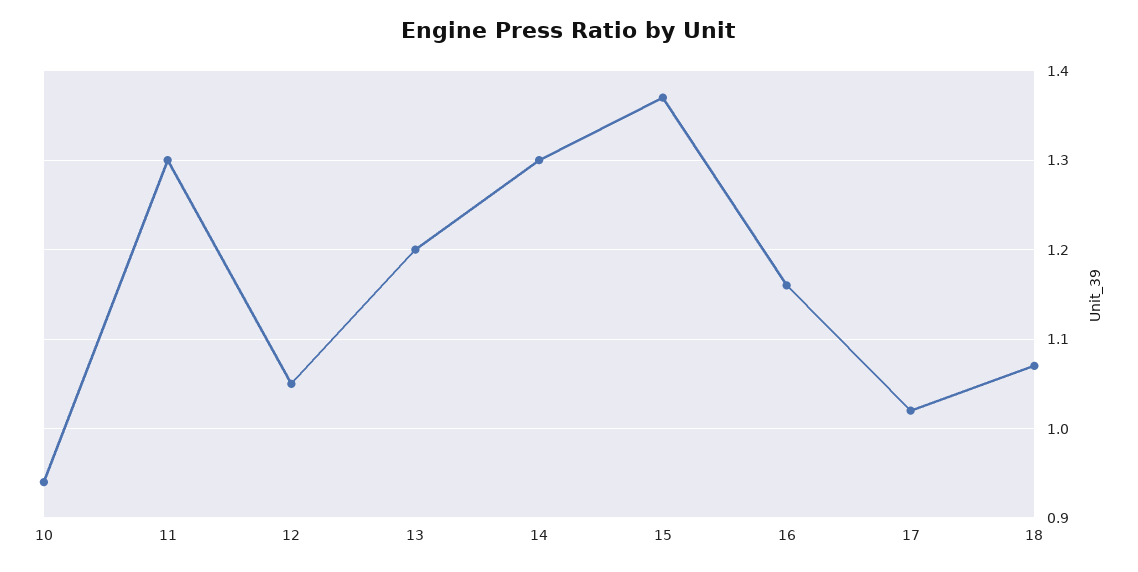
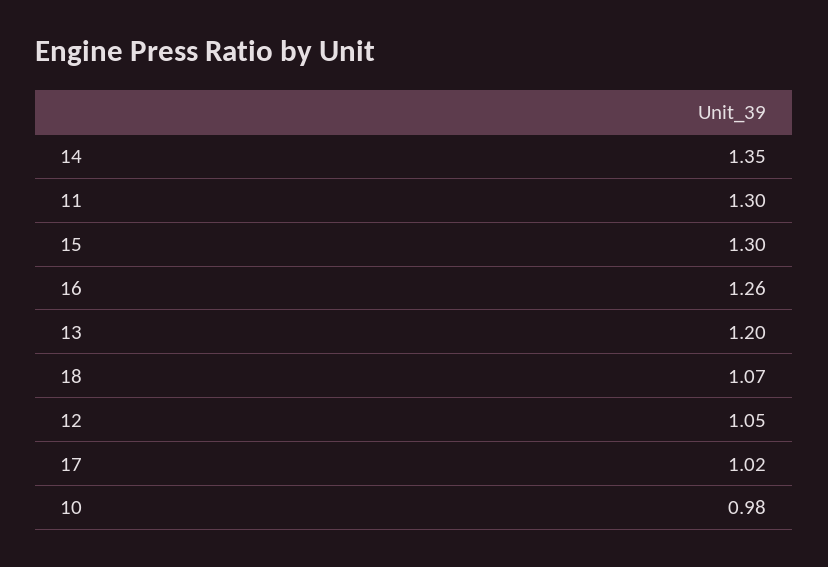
  {
-   "10": 0.94,
+   "10": 0.98,
    "11": 1.3,
    "12": 1.05,
    "13": 1.2,
-   "14": 1.3,
+   "14": 1.35,
-   "15": 1.37,
+   "15": 1.3,
-   "16": 1.16,
+   "16": 1.26,
    "17": 1.02,
    "18": 1.07
  }

